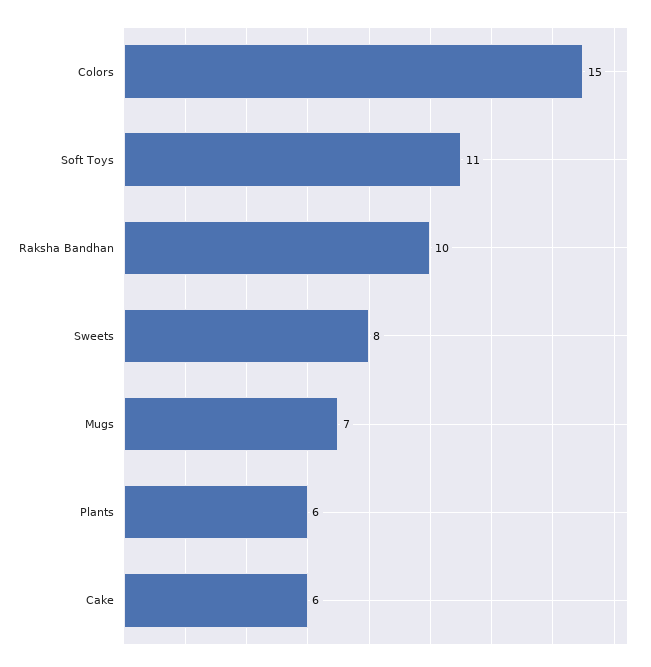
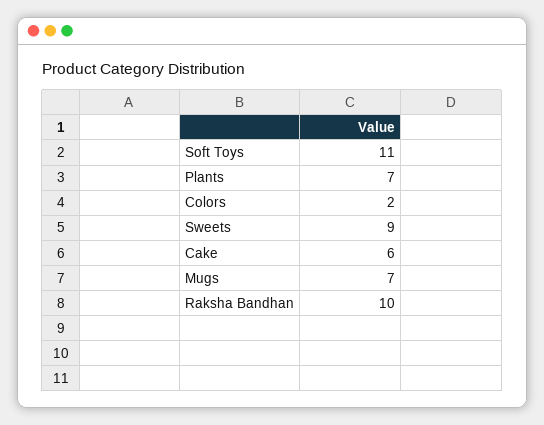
  {
-   "Colors": 15,
+   "Colors": 2,
    "Soft Toys": 11,
    "Raksha Bandhan": 10,
-   "Sweets": 8,
+   "Sweets": 9,
    "Mugs": 7,
-   "Plants": 6,
+   "Plants": 7,
    "Cake": 6
  }

